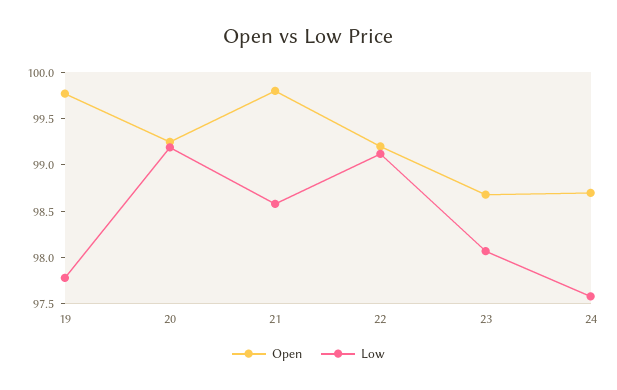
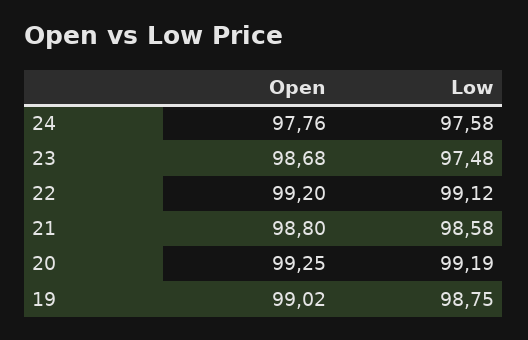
  {
    "Open": {
-     "19": 99.8,
+     "19": 99.02,
      "20": 99.25,
-     "21": 99.8,
+     "21": 98.8,
      "22": 99.2,
      "23": 98.68,
-     "24": 98.7
+     "24": 97.76
    },
    "Low": {
-     "19": 97.8,
+     "19": 98.75,
      "20": 99.19,
      "21": 98.58,
      "22": 99.12,
-     "23": 98.1,
+     "23": 97.48,
      "24": 97.58
    }
  }

